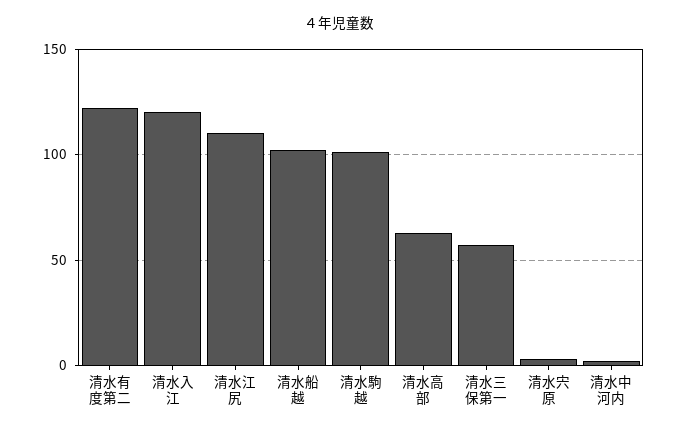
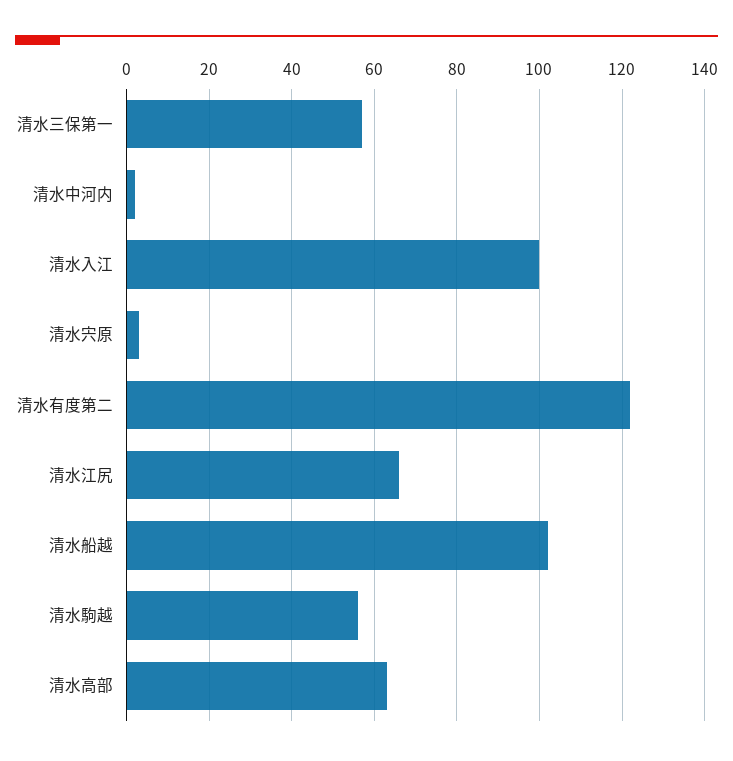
  {
    "清水有度第二": 120,
-   "清水入江": 120,
+   "清水入江": 100,
-   "清水江尻": 110,
+   "清水江尻": 65,
    "清水船越": 100,
-   "清水駒越": 100,
+   "清水駒越": 55,
    "清水高部": 65,
    "清水三保第一": 55,
    "清水宍原": 5,
    "清水中河内": 0
  }

